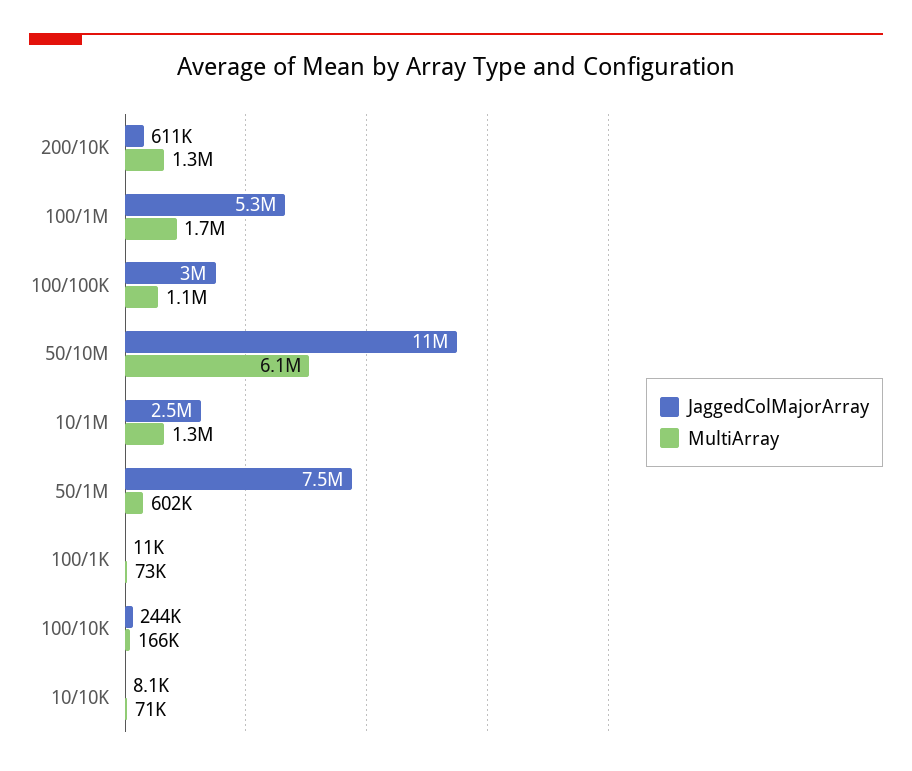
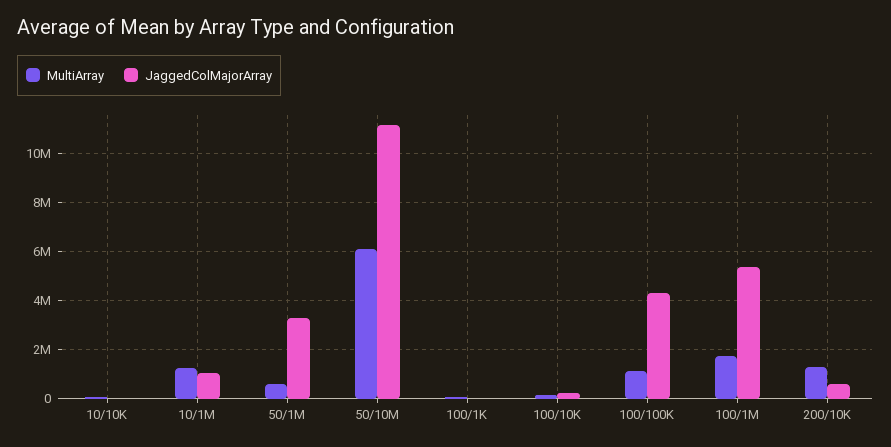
  {
    "JaggedColMajorArray": {
      "200/10K": 611000,
      "100/1M": 5300000,
-     "100/100K": 3000000,
+     "100/100K": 4250000,
      "50/10M": 11000000,
-     "10/1M": 2500000,
+     "10/1M": 1000000,
-     "50/1M": 7500000,
+     "50/1M": 3250000,
      "100/1K": 11000,
      "100/10K": 244000,
      "10/10K": 8100
    },
    "MultiArray": {
      "200/10K": 1300000,
      "100/1M": 1700000,
      "100/100K": 1100000,
      "50/10M": 6100000,
      "10/1M": 1300000,
      "50/1M": 602000,
      "100/1K": 73000,
      "100/10K": 166000,
      "10/10K": 71000
    }
  }

